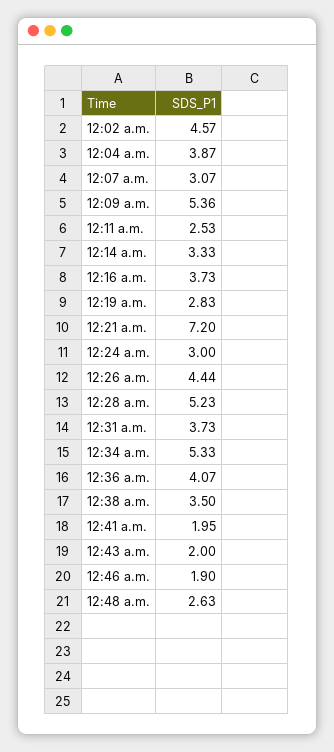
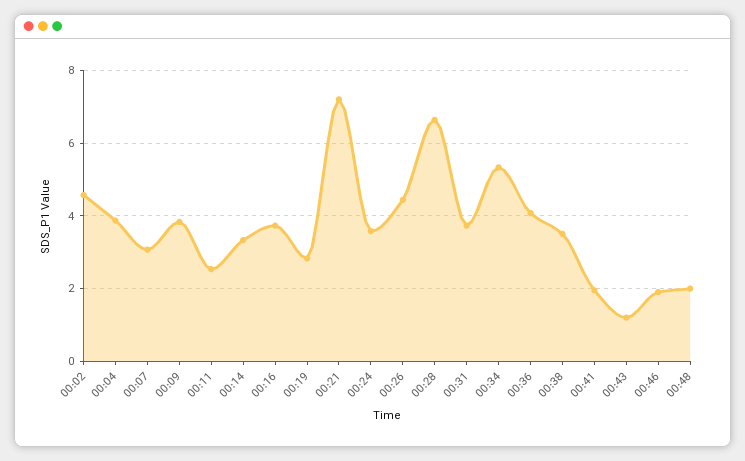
  {
    "12:02 a.m.": 4.57,
    "12:04 a.m.": 3.87,
    "12:07 a.m.": 3.07,
-   "12:09 a.m.": 5.36,
+   "12:09 a.m.": 3.8,
    "12:11 a.m.": 2.53,
    "12:14 a.m.": 3.33,
    "12:16 a.m.": 3.73,
    "12:19 a.m.": 2.83,
    "12:21 a.m.": 7.2,
-   "12:24 a.m.": 3,
+   "12:24 a.m.": 3.6,
    "12:26 a.m.": 4.44,
-   "12:28 a.m.": 5.23,
+   "12:28 a.m.": 6.6,
    "12:31 a.m.": 3.73,
    "12:34 a.m.": 5.33,
    "12:36 a.m.": 4.07,
    "12:38 a.m.": 3.5,
    "12:41 a.m.": 1.95,
-   "12:43 a.m.": 2,
+   "12:43 a.m.": 1.2,
    "12:46 a.m.": 1.9,
-   "12:48 a.m.": 2.63
+   "12:48 a.m.": 2
  }

